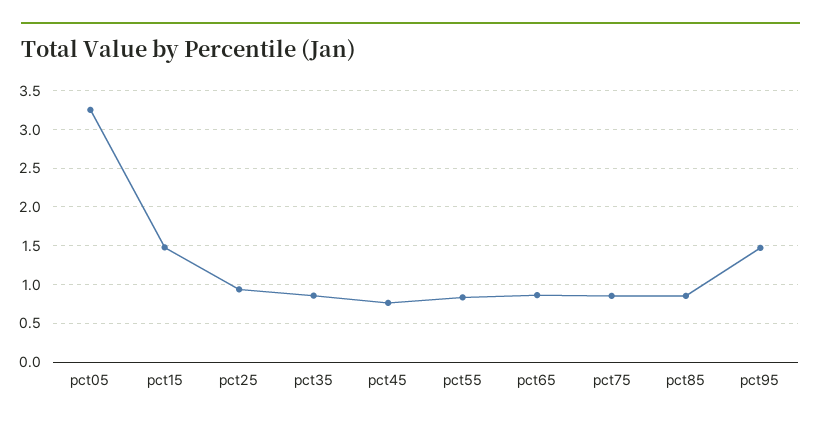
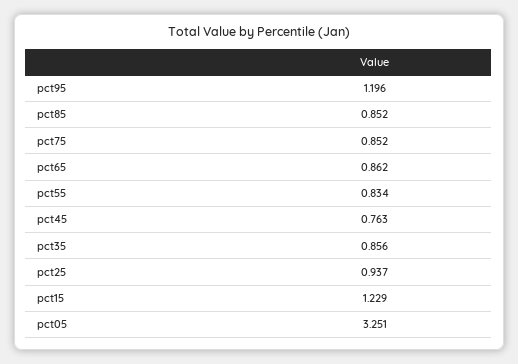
  {
    "pct05": 3.251,
-   "pct15": 1.5,
+   "pct15": 1.229,
    "pct25": 0.937,
    "pct35": 0.856,
    "pct45": 0.763,
    "pct55": 0.834,
    "pct65": 0.862,
    "pct75": 0.852,
    "pct85": 0.852,
-   "pct95": 1.5
+   "pct95": 1.196
  }

